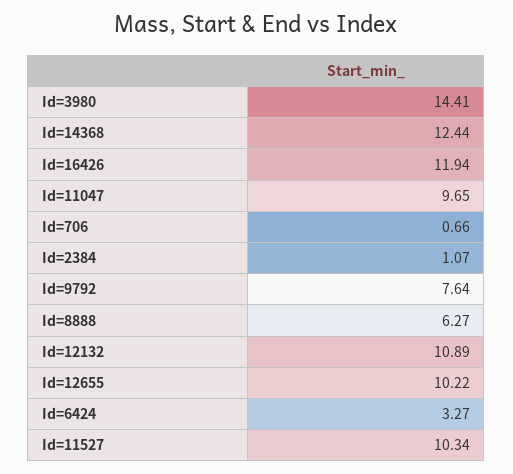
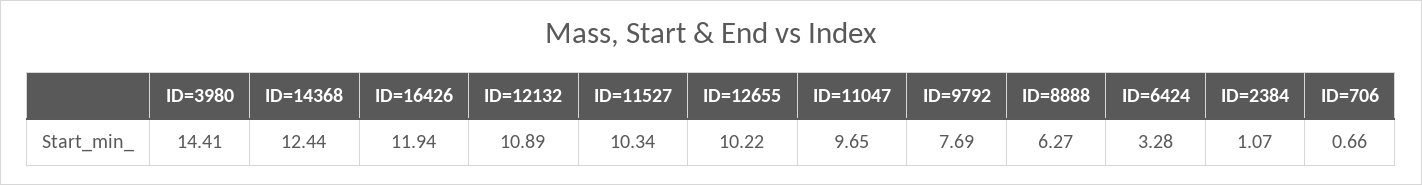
  {
    "Id=3980": 14.41,
    "Id=14368": 12.44,
    "Id=16426": 11.94,
    "Id=11047": 9.65,
    "Id=706": 0.66,
    "Id=2384": 1.07,
-   "Id=9792": 7.64,
+   "Id=9792": 7.69,
    "Id=8888": 6.27,
    "Id=12132": 10.89,
    "Id=12655": 10.22,
-   "Id=6424": 3.27,
+   "Id=6424": 3.28,
    "Id=11527": 10.34
  }

